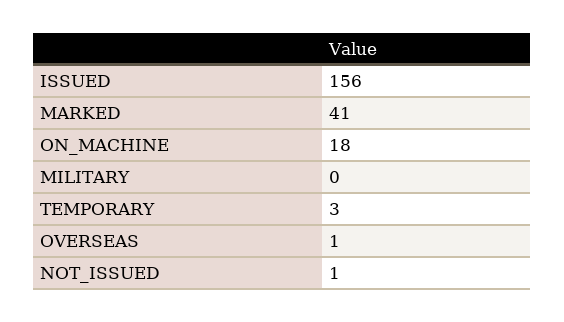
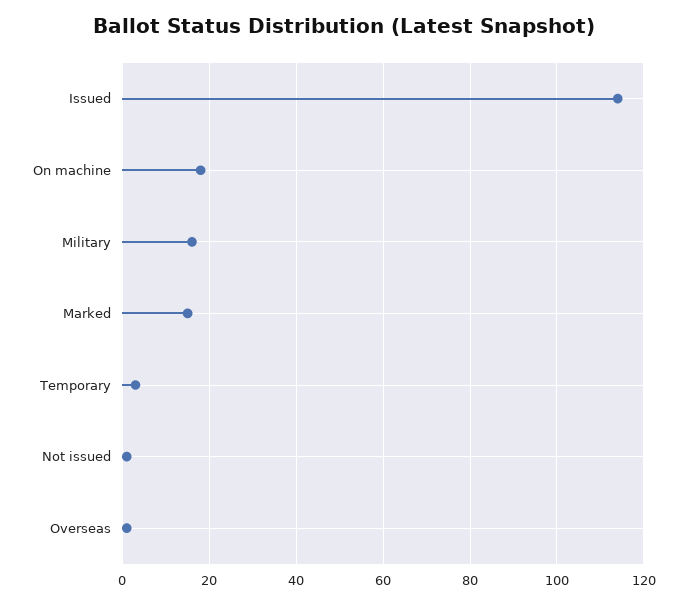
  {
-   "ISSUED": 156,
+   "ISSUED": 115,
-   "MARKED": 41,
+   "MARKED": 15,
    "ON_MACHINE": 18,
-   "MILITARY": 0,
+   "MILITARY": 15,
    "TEMPORARY": 3,
    "OVERSEAS": 1,
    "NOT_ISSUED": 1
  }

